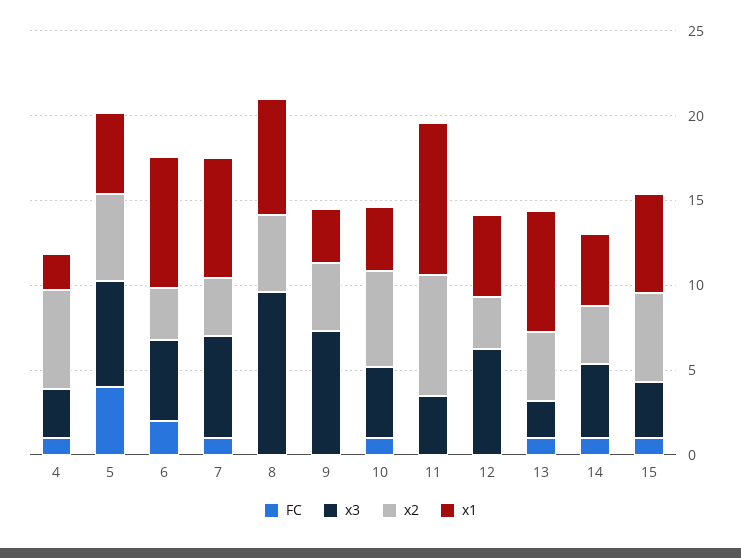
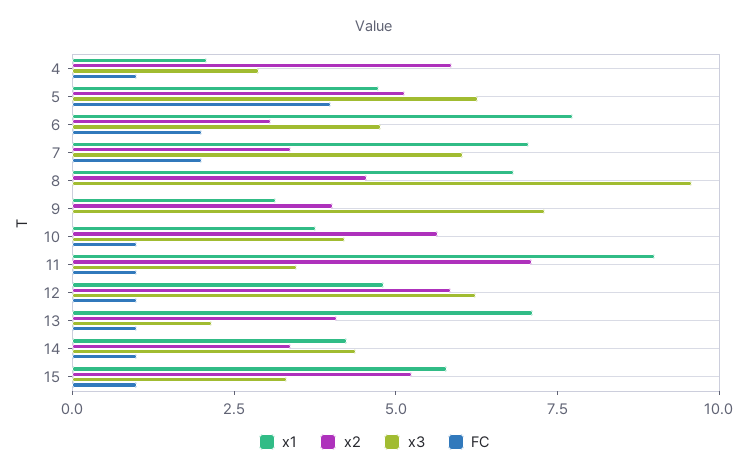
  {
    "FC": {
      "4": 1,
      "5": 4,
      "6": 2,
-     "7": 1,
+     "7": 2,
      "8": 0,
      "9": 0,
      "10": 1,
-     "11": 0,
+     "11": 1,
-     "12": 0,
+     "12": 1,
      "13": 1,
      "14": 1,
      "15": 1
    },
    "x3": {
      "4": 3,
      "5": 6.5,
      "6": 5,
      "7": 6,
      "8": 9.5,
      "9": 7.5,
      "10": 4,
      "11": 3.5,
      "12": 6,
      "13": 2,
      "14": 4.5,
      "15": 3.5
    },
    "x2": {
      "4": 6,
      "5": 5,
      "6": 3,
      "7": 3.5,
      "8": 4.5,
      "9": 4,
      "10": 5.5,
      "11": 7,
-     "12": 3,
+     "12": 6,
      "13": 4,
      "14": 3.5,
      "15": 5.5
    },
    "x1": {
      "4": 2,
      "5": 4.5,
      "6": 7.5,
      "7": 7,
      "8": 7,
      "9": 3,
      "10": 4,
      "11": 9,
      "12": 5,
      "13": 7,
      "14": 4,
      "15": 6
    }
  }

